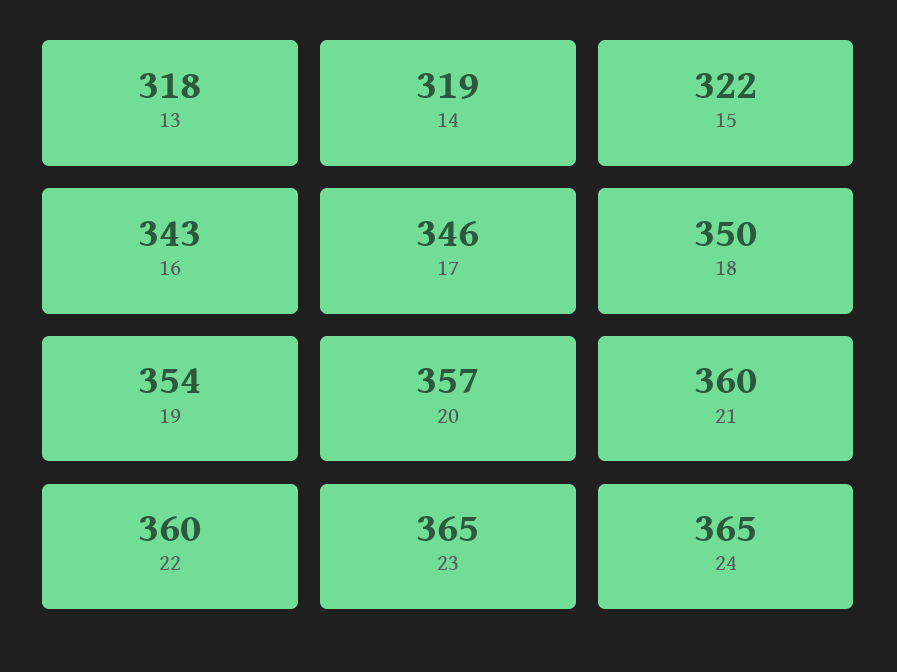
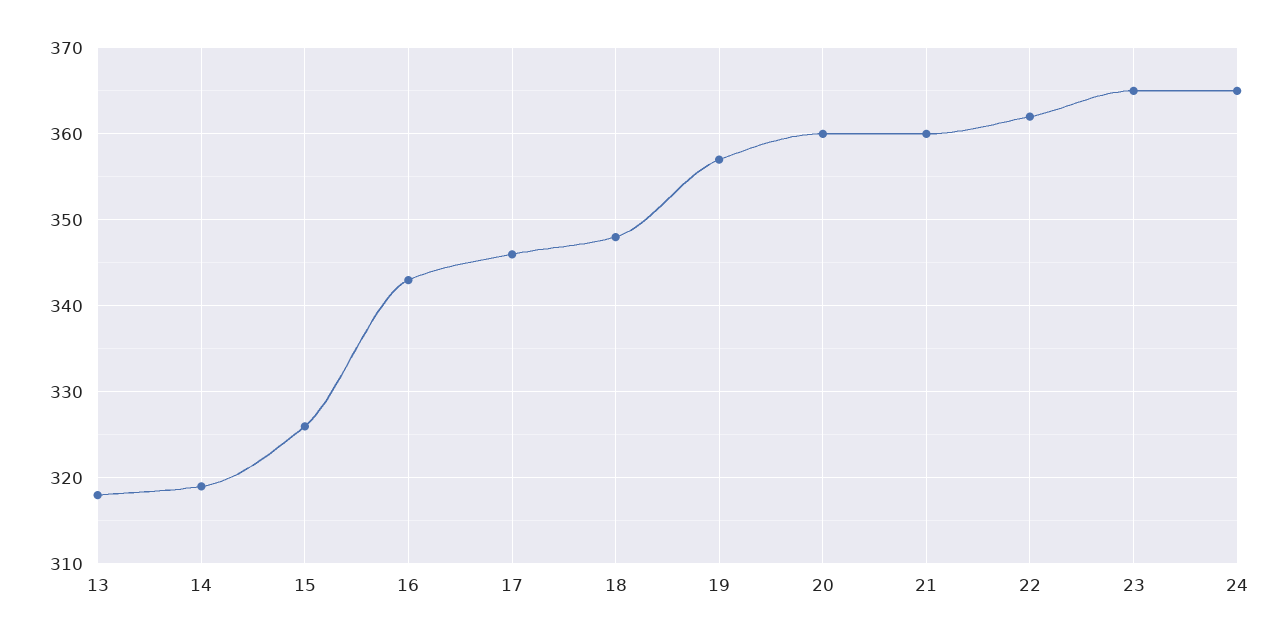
  {
    "13": 318,
    "14": 319,
-   "15": 322,
+   "15": 326,
    "16": 343,
    "17": 346,
-   "18": 350,
+   "18": 348,
-   "19": 354,
+   "19": 357,
-   "20": 357,
+   "20": 360,
    "21": 360,
-   "22": 360,
+   "22": 362,
    "23": 365,
    "24": 365
  }

